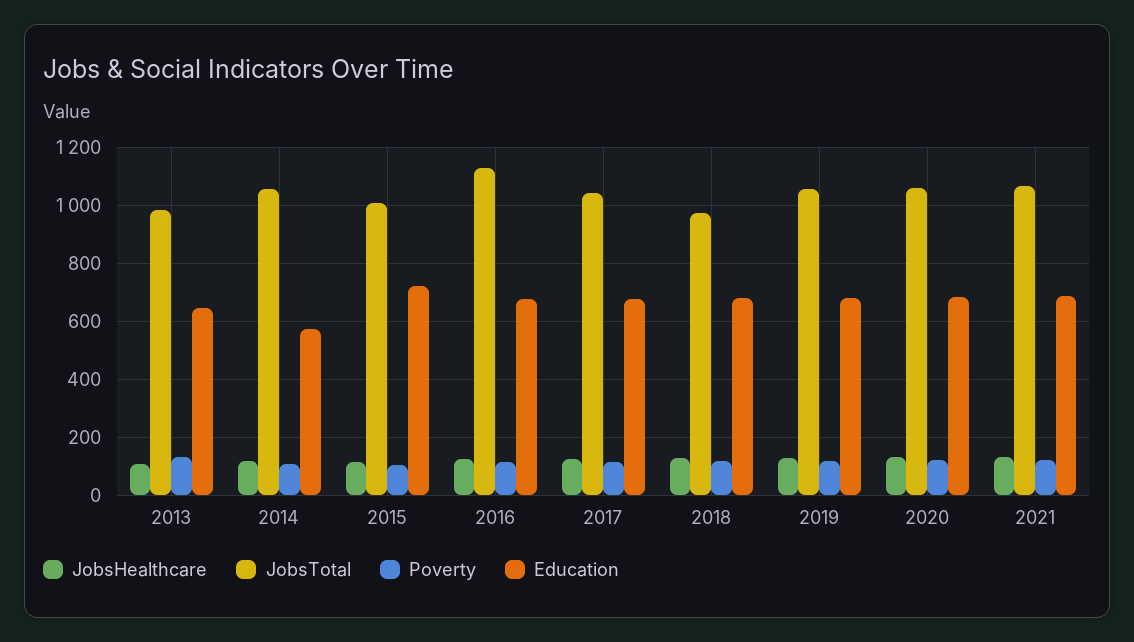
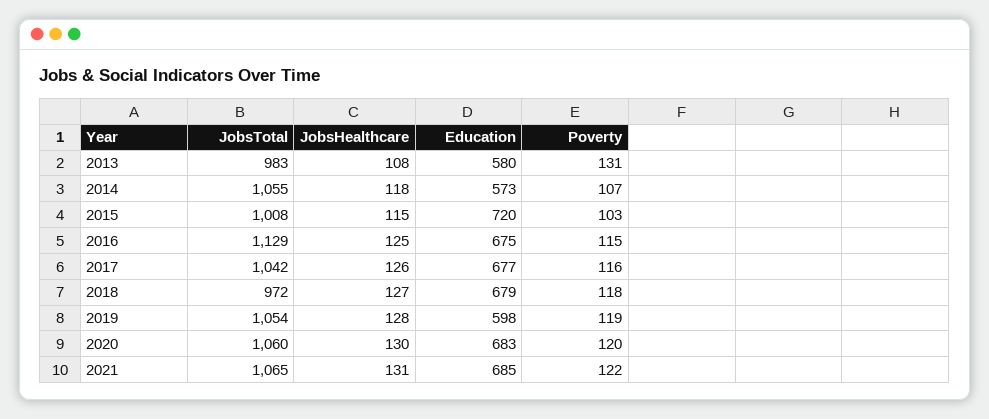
  {
    "JobsHealthcare": {
      "2013": 108,
      "2014": 118,
      "2015": 115,
      "2016": 125,
      "2017": 126,
      "2018": 127,
      "2019": 128,
      "2020": 130,
      "2021": 131
    },
    "JobsTotal": {
      "2013": 983,
      "2014": 1055,
      "2015": 1008,
      "2016": 1129,
      "2017": 1042,
      "2018": 972,
      "2019": 1054,
      "2020": 1060,
      "2021": 1065
    },
    "Poverty": {
      "2013": 131,
      "2014": 107,
      "2015": 103,
      "2016": 115,
      "2017": 116,
      "2018": 118,
      "2019": 119,
      "2020": 120,
      "2021": 122
    },
    "Education": {
-     "2013": 650,
+     "2013": 580,
      "2014": 573,
      "2015": 720,
      "2016": 675,
      "2017": 677,
      "2018": 679,
-     "2019": 675,
+     "2019": 598,
      "2020": 683,
      "2021": 685
    }
  }

